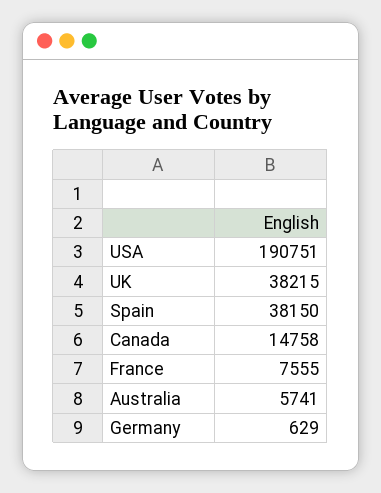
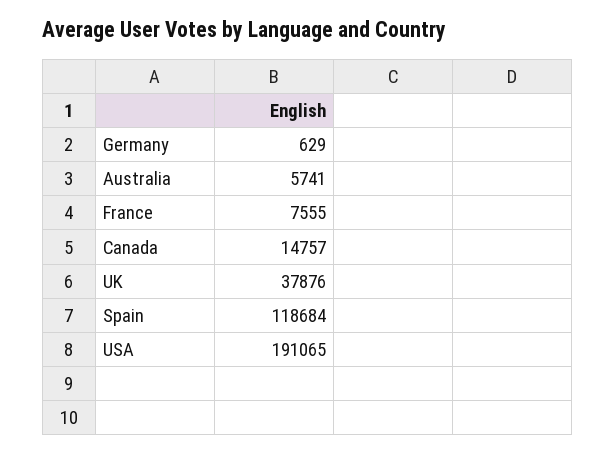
  {
-   "USA": 190751,
+   "USA": 191065,
-   "UK": 38215,
+   "UK": 37876,
-   "Spain": 38150,
+   "Spain": 118684,
-   "Canada": 14758,
+   "Canada": 14757,
    "France": 7555,
    "Australia": 5741,
    "Germany": 629
  }

